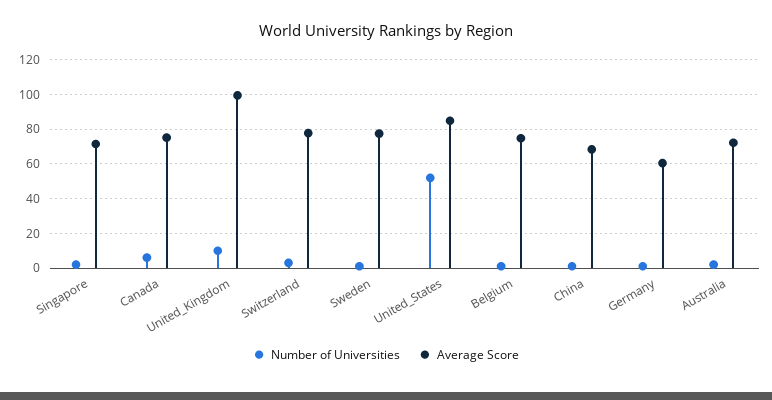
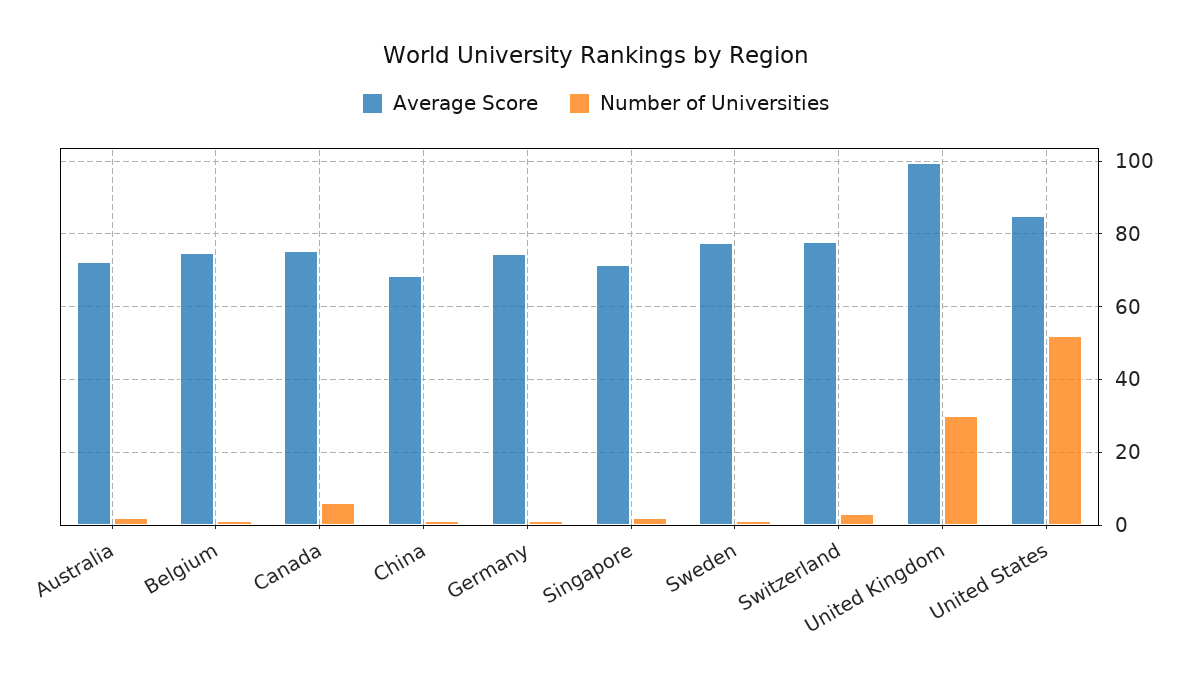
  {
    "Number of Universities": {
      "Singapore": 2,
      "Canada": 6,
-     "United_Kingdom": 10,
+     "United_Kingdom": 30,
      "Switzerland": 4,
      "Sweden": 2,
      "United_States": 52,
      "Belgium": 2,
      "China": 2,
      "Germany": 2,
      "Australia": 2
    },
    "Average Score": {
      "Singapore": 72,
      "Canada": 76,
      "United_Kingdom": 100,
      "Switzerland": 78,
      "Sweden": 78,
      "United_States": 84,
      "Belgium": 74,
      "China": 68,
-     "Germany": 60,
+     "Germany": 74,
      "Australia": 72
    }
  }

